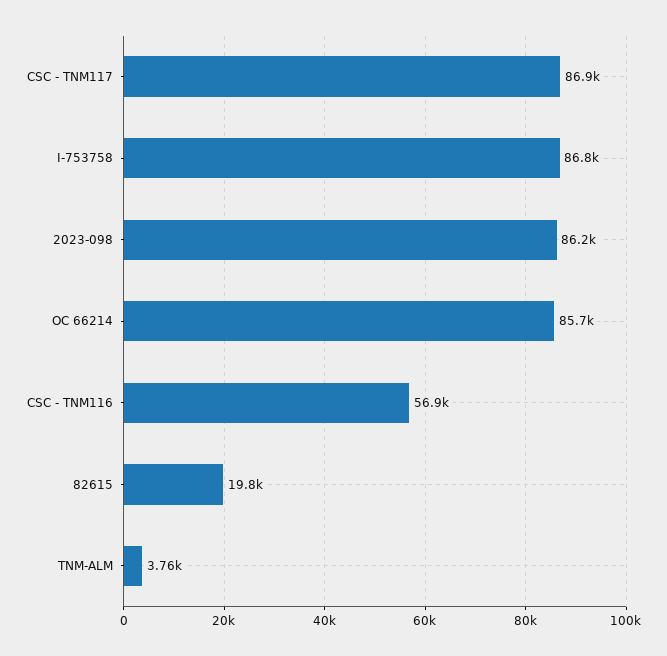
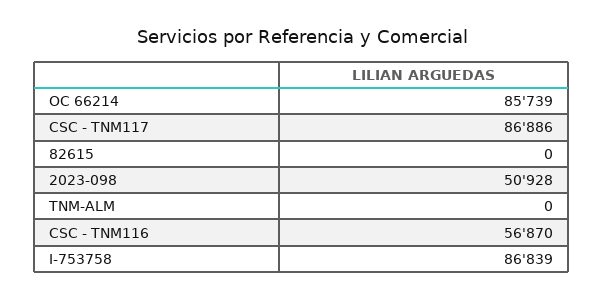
  {
    "CSC - TNM117": 86886,
    "I-753758": 86839,
-   "2023-098": 86200,
+   "2023-098": 50928,
    "OC 66214": 85739,
    "CSC - TNM116": 56870,
-   "82615": 19800,
+   "82615": 0,
-   "TNM-ALM": 3760
+   "TNM-ALM": 0
  }

